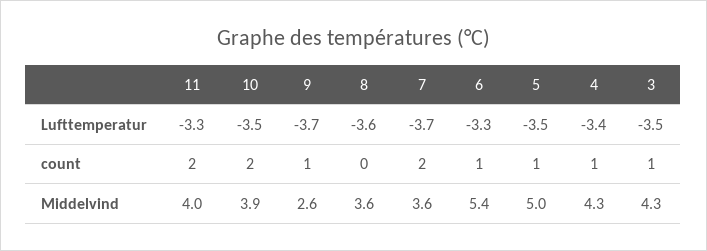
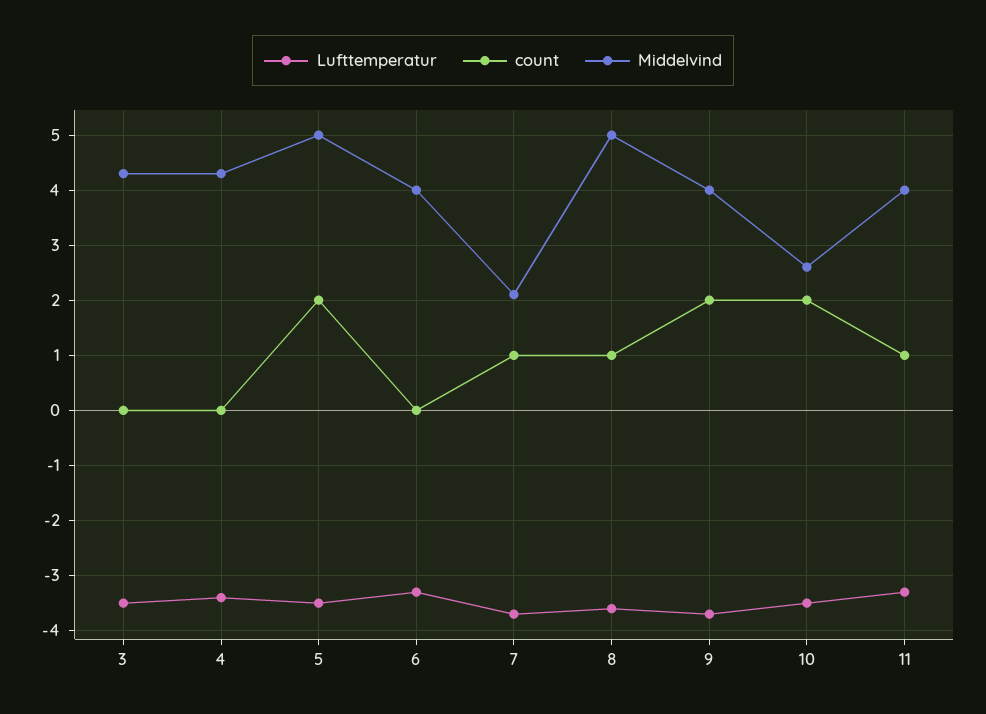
  {
    "Lufttemperatur": {
      "11": -3.3,
      "10": -3.5,
      "9": -3.7,
      "8": -3.6,
      "7": -3.7,
      "6": -3.3,
      "5": -3.5,
      "4": -3.4,
      "3": -3.5
    },
    "count": {
-     "11": 2,
+     "11": 1,
      "10": 2,
-     "9": 1,
+     "9": 2,
-     "8": 0,
+     "8": 1,
-     "7": 2,
+     "7": 1,
-     "6": 1,
+     "6": 0,
-     "5": 1,
+     "5": 2,
-     "4": 1,
+     "4": 0,
-     "3": 1
+     "3": 0
    },
    "Middelvind": {
      "11": 4,
-     "10": 3.9,
+     "10": 2.5,
-     "9": 2.6,
+     "9": 4,
-     "8": 3.6,
+     "8": 5,
-     "7": 3.6,
+     "7": 2,
-     "6": 5.4,
+     "6": 4,
      "5": 5,
      "4": 4.3,
      "3": 4.3
    }
  }

